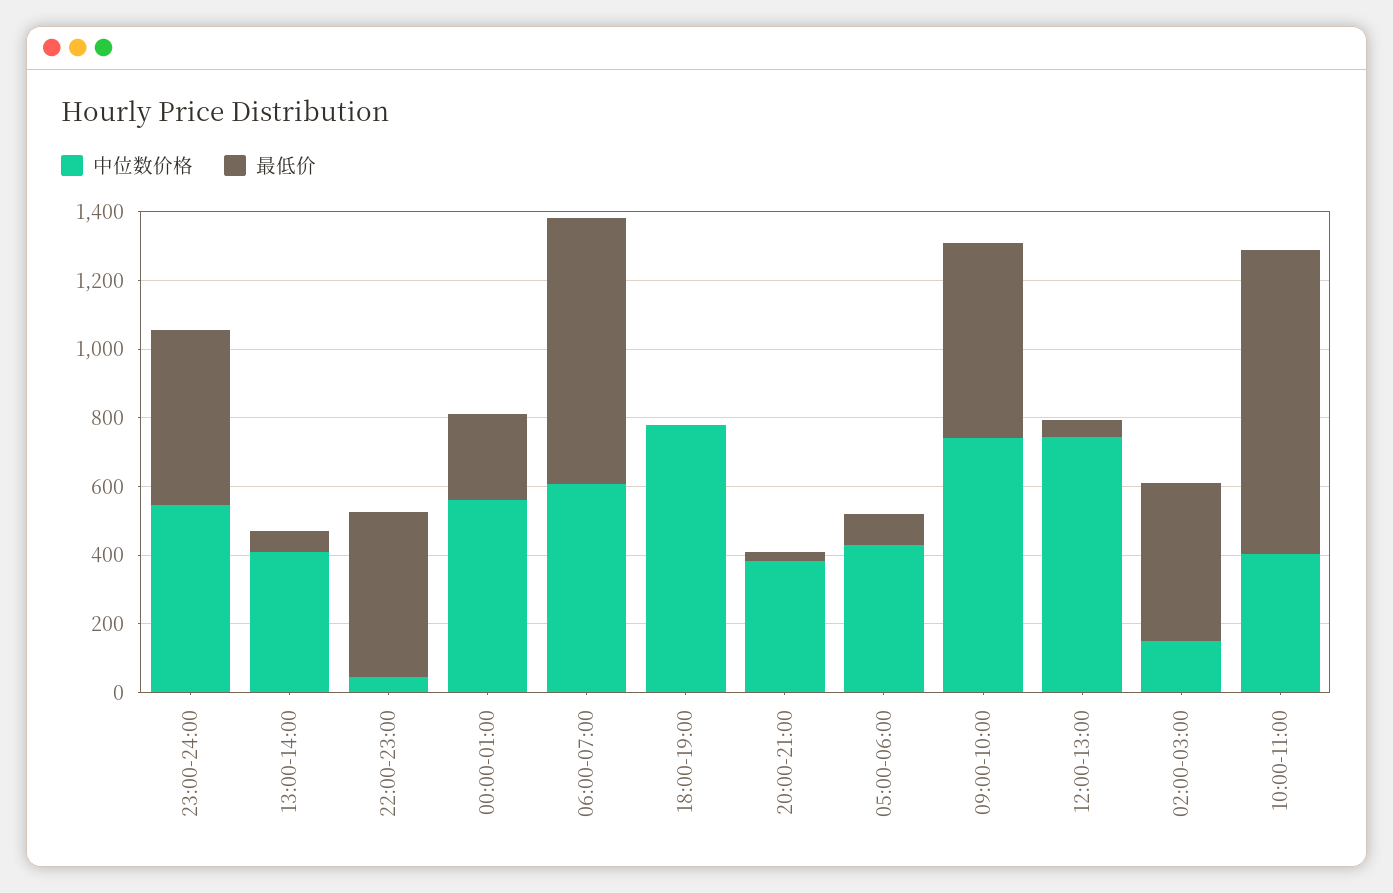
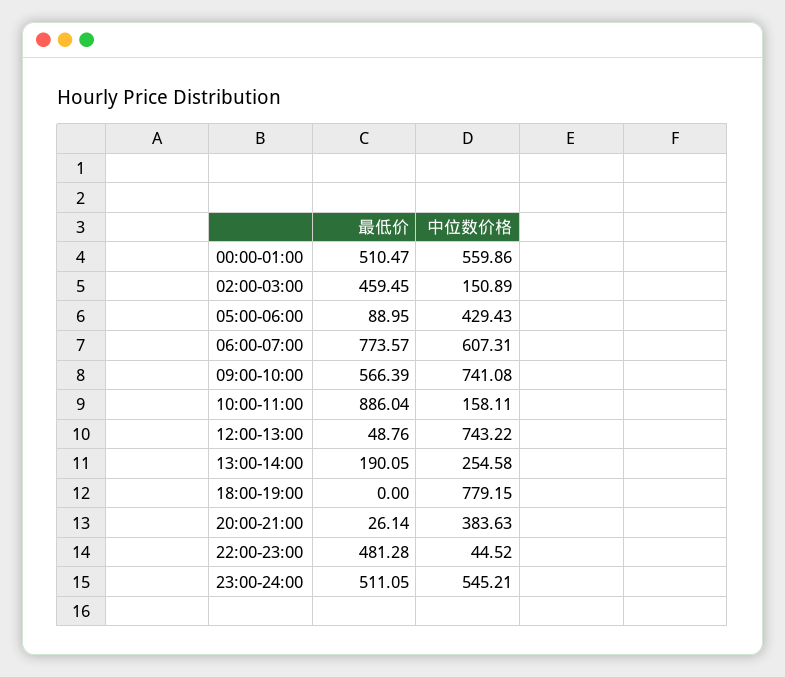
  {
    "中位数价格": {
      "23:00-24:00": 545.21,
-     "13:00-14:00": 400,
+     "13:00-14:00": 254.58,
      "22:00-23:00": 44.52,
      "00:00-01:00": 559.86,
      "06:00-07:00": 607.31,
      "18:00-19:00": 779.15,
      "20:00-21:00": 383.63,
      "05:00-06:00": 429.43,
      "09:00-10:00": 741.08,
      "12:00-13:00": 743.22,
      "02:00-03:00": 150.89,
-     "10:00-11:00": 400
+     "10:00-11:00": 158.11
    },
    "最低价": {
      "23:00-24:00": 511.05,
-     "13:00-14:00": 50,
+     "13:00-14:00": 190.05,
      "22:00-23:00": 481.28,
-     "00:00-01:00": 250,
+     "00:00-01:00": 510.47,
      "06:00-07:00": 773.57,
      "18:00-19:00": 0,
      "20:00-21:00": 26.14,
      "05:00-06:00": 88.95,
      "09:00-10:00": 566.39,
      "12:00-13:00": 48.76,
      "02:00-03:00": 459.45,
      "10:00-11:00": 886.04
    }
  }

